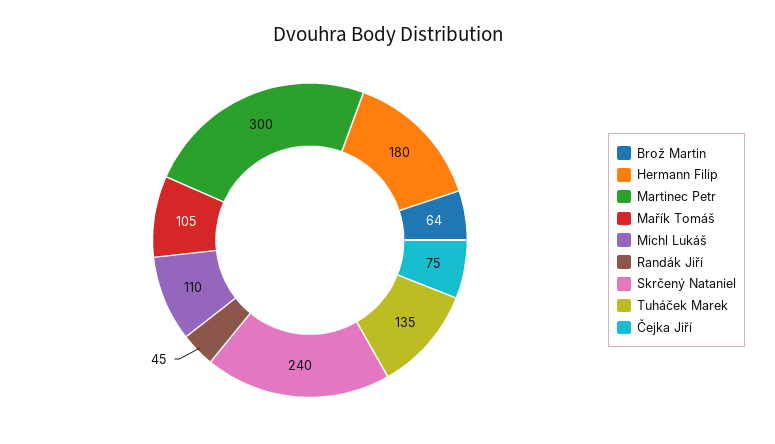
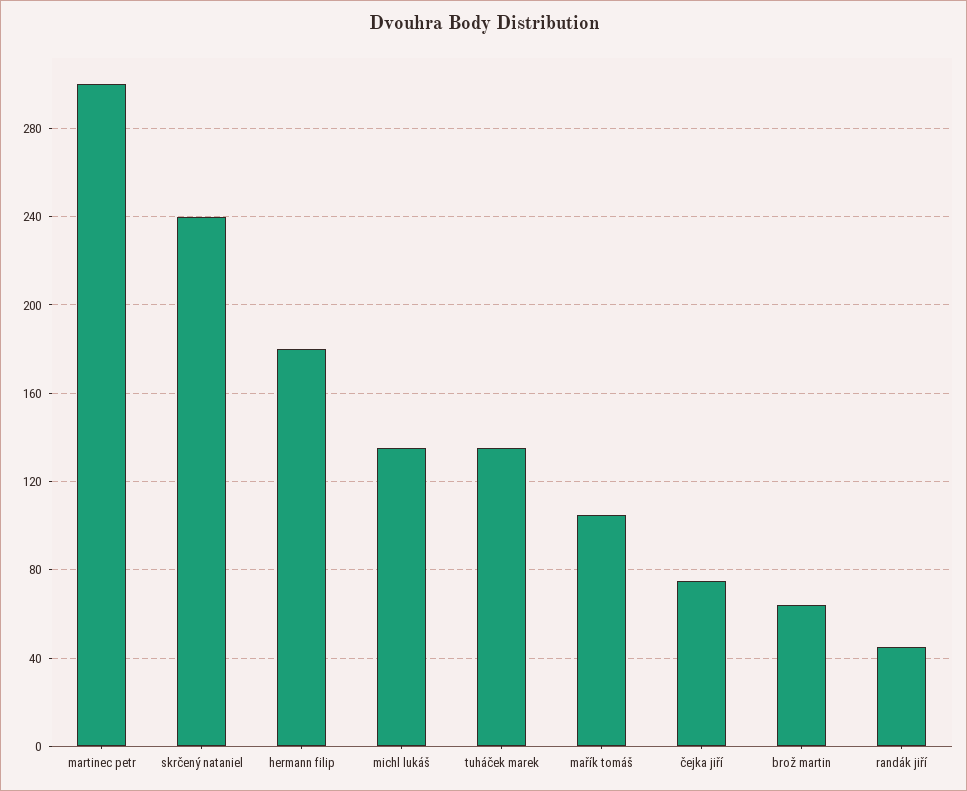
  {
    "Brož Martin": 64,
    "Hermann Filip": 180,
    "Martinec Petr": 300,
    "Mařík Tomáš": 105,
-   "Michl Lukáš": 110,
+   "Michl Lukáš": 135,
    "Randák Jiří": 45,
    "Skrčený Nataniel": 240,
    "Tuháček Marek": 135,
    "Čejka Jiří": 75
  }

